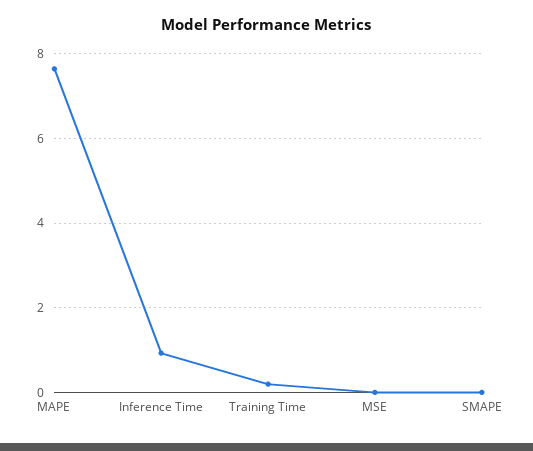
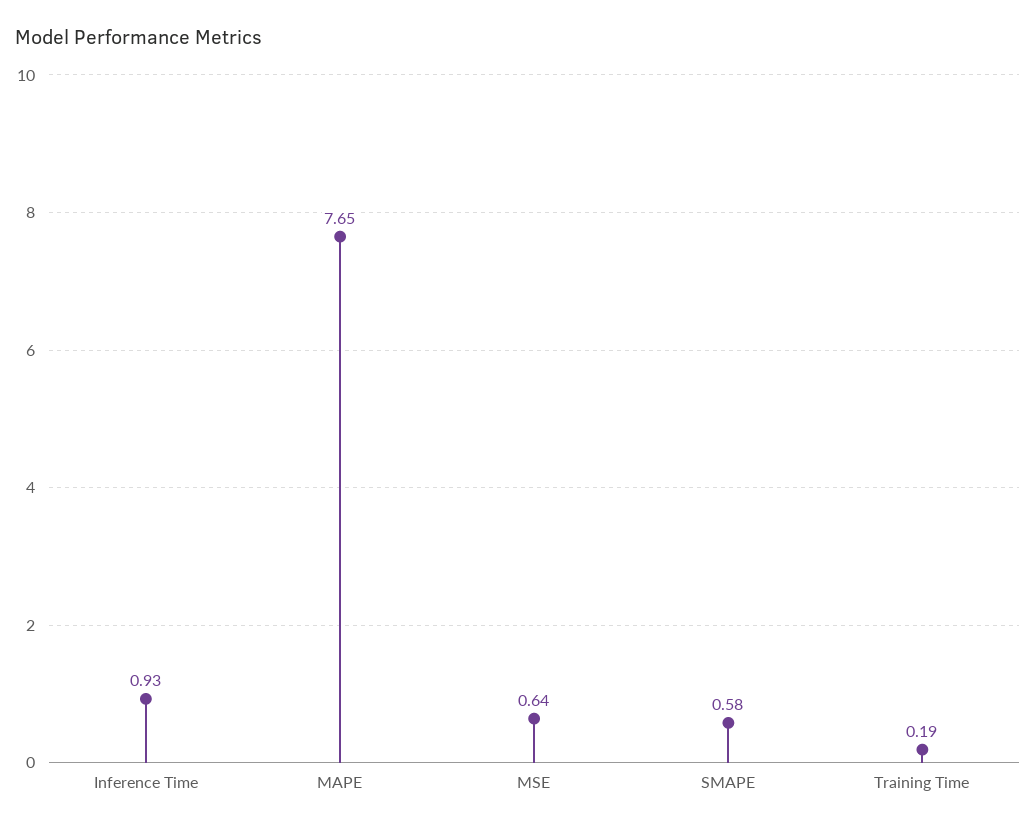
  {
    "MAPE": 7.65,
    "Inference Time": 0.93,
    "Training Time": 0.19,
-   "MSE": 0,
+   "MSE": 0.64,
-   "SMAPE": 0
+   "SMAPE": 0.58
  }

